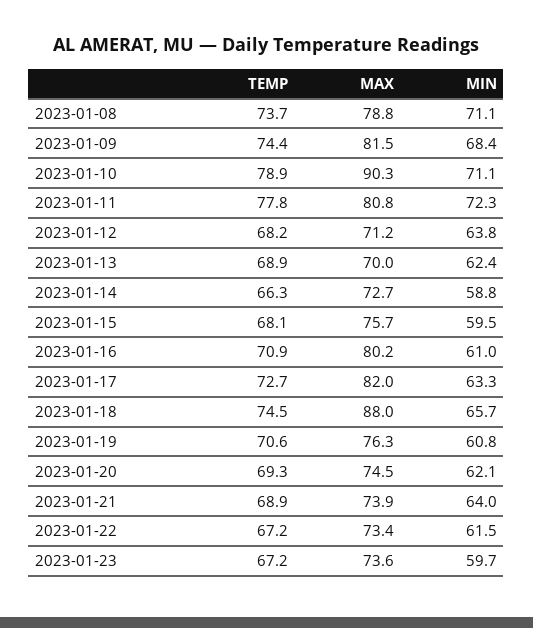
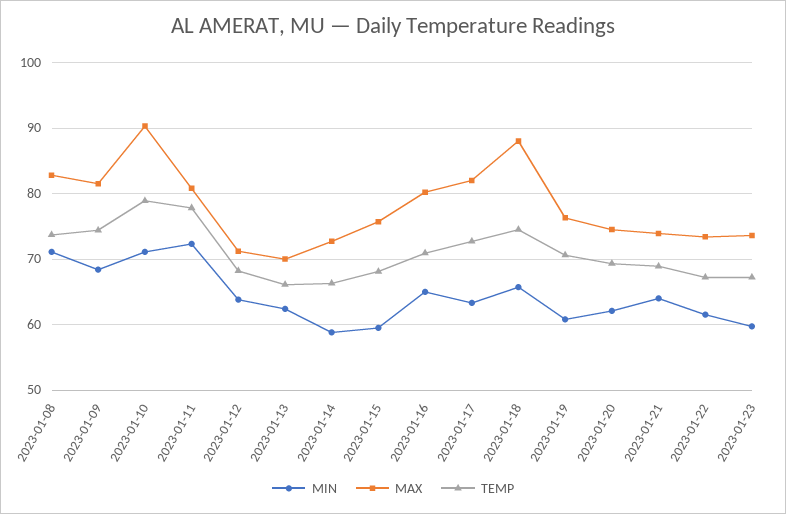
  {
    "TEMP": {
      "2023-01-08": 73.7,
      "2023-01-09": 74.4,
      "2023-01-10": 78.9,
      "2023-01-11": 77.8,
      "2023-01-12": 68.2,
-     "2023-01-13": 68.9,
+     "2023-01-13": 66,
      "2023-01-14": 66.3,
      "2023-01-15": 68.1,
      "2023-01-16": 70.9,
      "2023-01-17": 72.7,
      "2023-01-18": 74.5,
      "2023-01-19": 70.6,
      "2023-01-20": 69.3,
      "2023-01-21": 68.9,
      "2023-01-22": 67.2,
      "2023-01-23": 67.2
    },
    "MAX": {
-     "2023-01-08": 78.8,
+     "2023-01-08": 83,
      "2023-01-09": 81.5,
      "2023-01-10": 90.3,
      "2023-01-11": 80.8,
      "2023-01-12": 71.2,
      "2023-01-13": 70,
      "2023-01-14": 72.7,
      "2023-01-15": 75.7,
      "2023-01-16": 80.2,
      "2023-01-17": 82,
      "2023-01-18": 88,
      "2023-01-19": 76.3,
      "2023-01-20": 74.5,
      "2023-01-21": 73.9,
      "2023-01-22": 73.4,
      "2023-01-23": 73.6
    },
    "MIN": {
      "2023-01-08": 71.1,
      "2023-01-09": 68.4,
      "2023-01-10": 71.1,
      "2023-01-11": 72.3,
      "2023-01-12": 63.8,
      "2023-01-13": 62.4,
      "2023-01-14": 58.8,
      "2023-01-15": 59.5,
-     "2023-01-16": 61,
+     "2023-01-16": 65,
      "2023-01-17": 63.3,
      "2023-01-18": 65.7,
      "2023-01-19": 60.8,
      "2023-01-20": 62.1,
      "2023-01-21": 64,
      "2023-01-22": 61.5,
      "2023-01-23": 59.7
    }
  }

